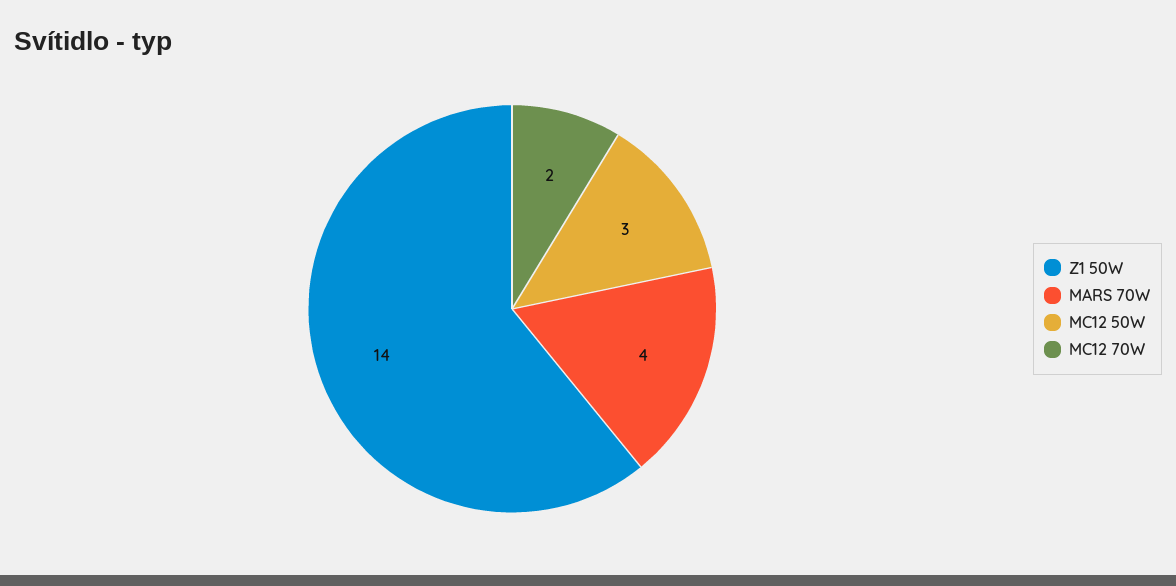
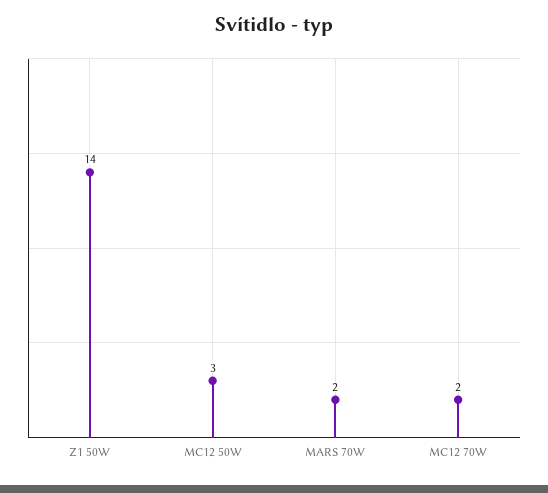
  {
    "Z1 50W": 14,
-   "MARS 70W": 4,
+   "MARS 70W": 2,
    "MC12 50W": 3,
    "MC12 70W": 2
  }

